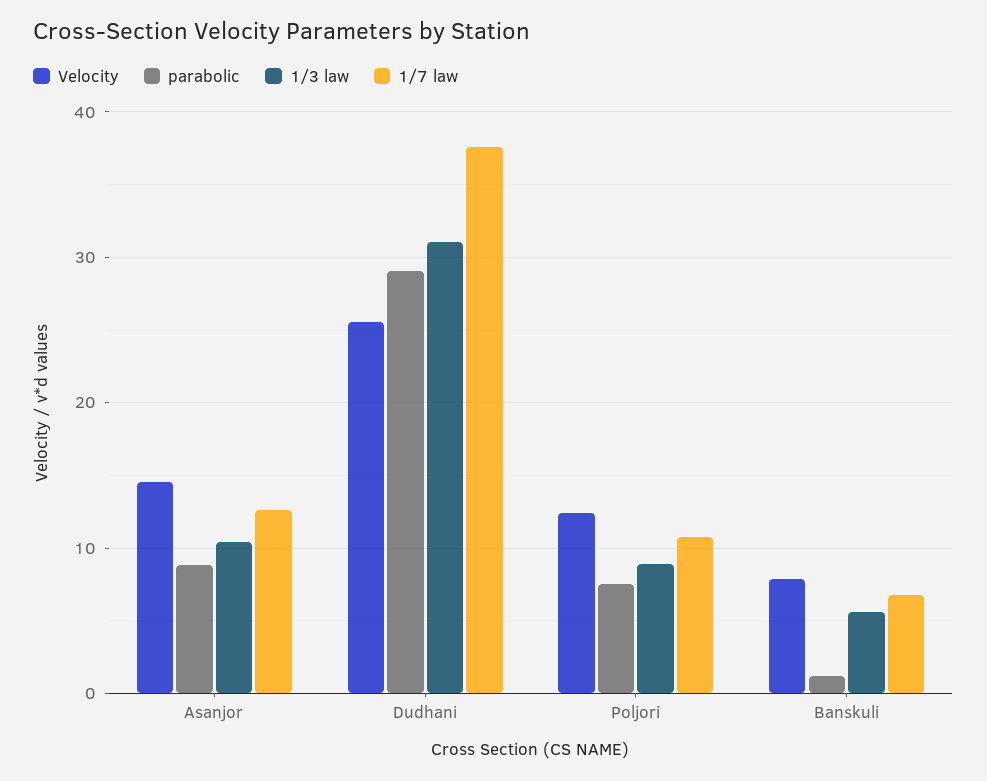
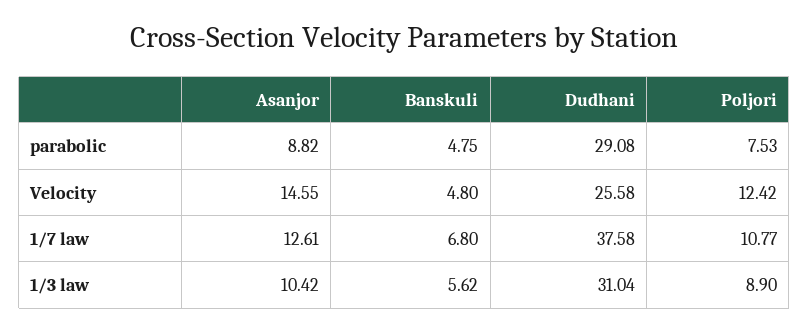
  {
    "Velocity": {
      "Asanjor": 14.55,
      "Dudhani": 25.58,
      "Poljori": 12.42,
-     "Banskuli": 8
+     "Banskuli": 4.8
    },
    "parabolic": {
      "Asanjor": 8.82,
      "Dudhani": 29.08,
      "Poljori": 7.53,
-     "Banskuli": 1
+     "Banskuli": 4.75
    },
    "1/3 law": {
      "Asanjor": 10.42,
      "Dudhani": 31.04,
      "Poljori": 8.9,
      "Banskuli": 5.62
    },
    "1/7 law": {
      "Asanjor": 12.61,
      "Dudhani": 37.58,
      "Poljori": 10.77,
      "Banskuli": 6.8
    }
  }

